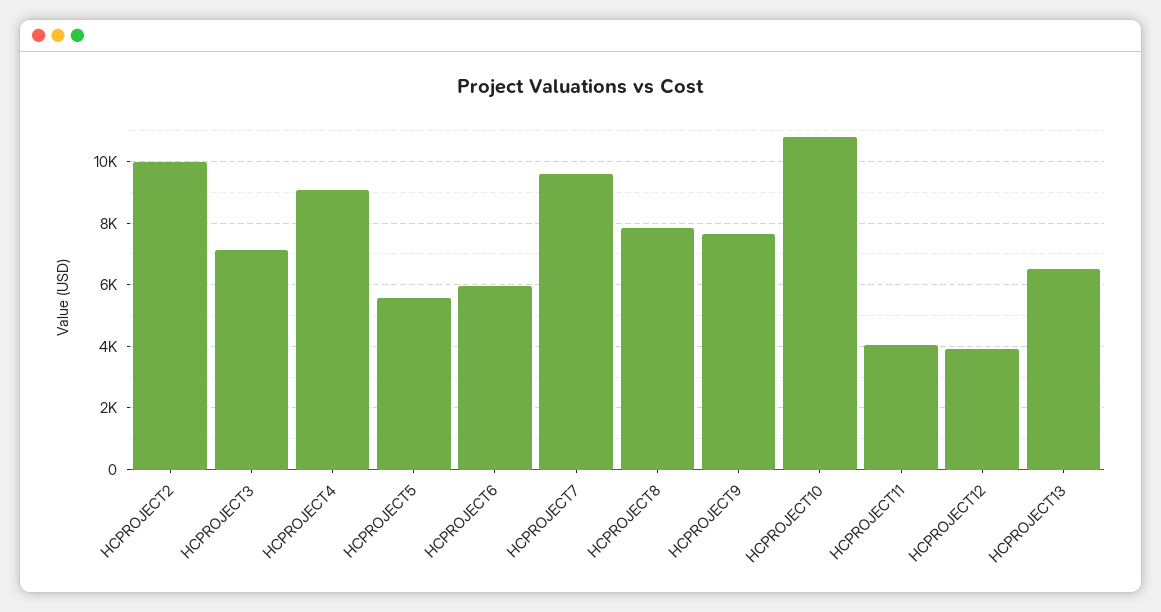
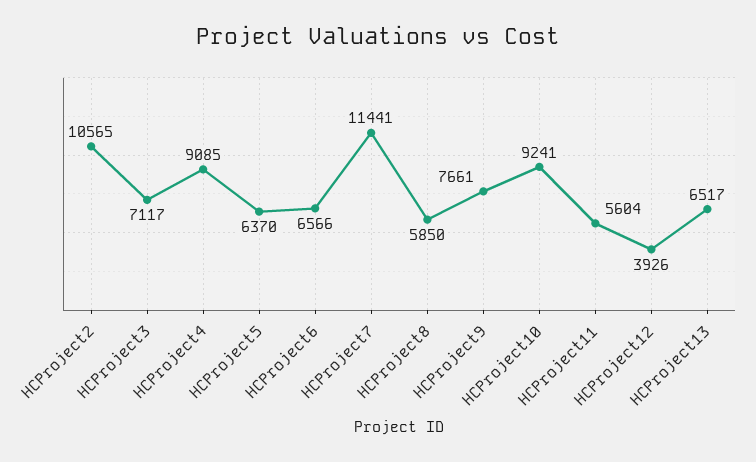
  {
-   "HCPROJECT2": 10000,
+   "HCPROJECT2": 10565,
    "HCPROJECT3": 7117,
    "HCPROJECT4": 9085,
-   "HCPROJECT5": 5600,
+   "HCPROJECT5": 6370,
-   "HCPROJECT6": 6000,
+   "HCPROJECT6": 6566,
-   "HCPROJECT7": 9600,
+   "HCPROJECT7": 11441,
-   "HCPROJECT8": 7800,
+   "HCPROJECT8": 5850,
    "HCPROJECT9": 7661,
-   "HCPROJECT10": 10800,
+   "HCPROJECT10": 9241,
-   "HCPROJECT11": 4000,
+   "HCPROJECT11": 5604,
    "HCPROJECT12": 3926,
    "HCPROJECT13": 6517
  }

